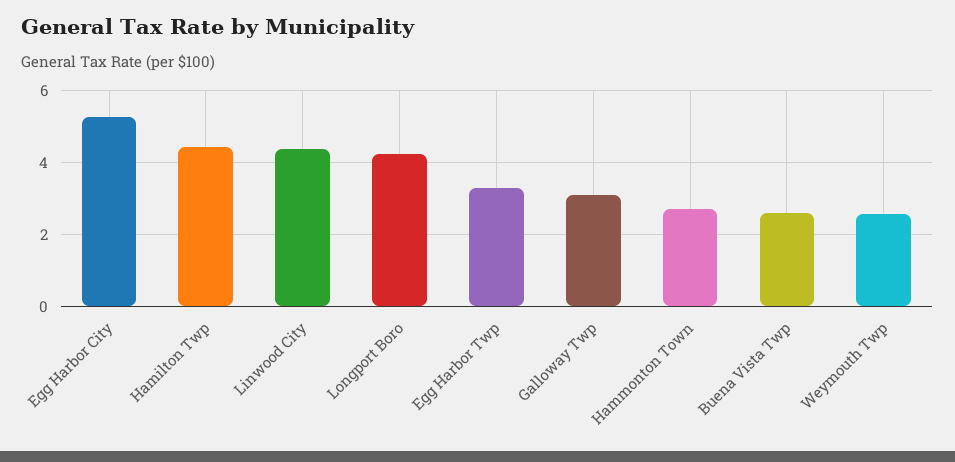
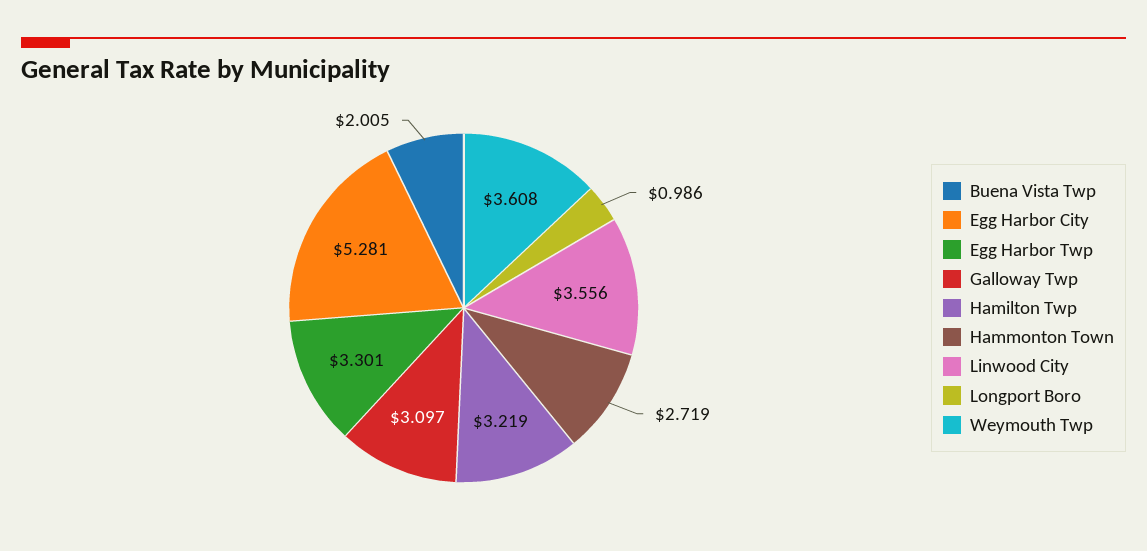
  {
    "Egg Harbor City": 5.281,
-   "Hamilton Twp": 4.4,
+   "Hamilton Twp": 3.219,
-   "Linwood City": 4.4,
+   "Linwood City": 3.556,
-   "Longport Boro": 4.2,
+   "Longport Boro": 0.986,
    "Egg Harbor Twp": 3.301,
    "Galloway Twp": 3.097,
    "Hammonton Town": 2.719,
-   "Buena Vista Twp": 2.6,
+   "Buena Vista Twp": 2.005,
-   "Weymouth Twp": 2.6
+   "Weymouth Twp": 3.608
  }

